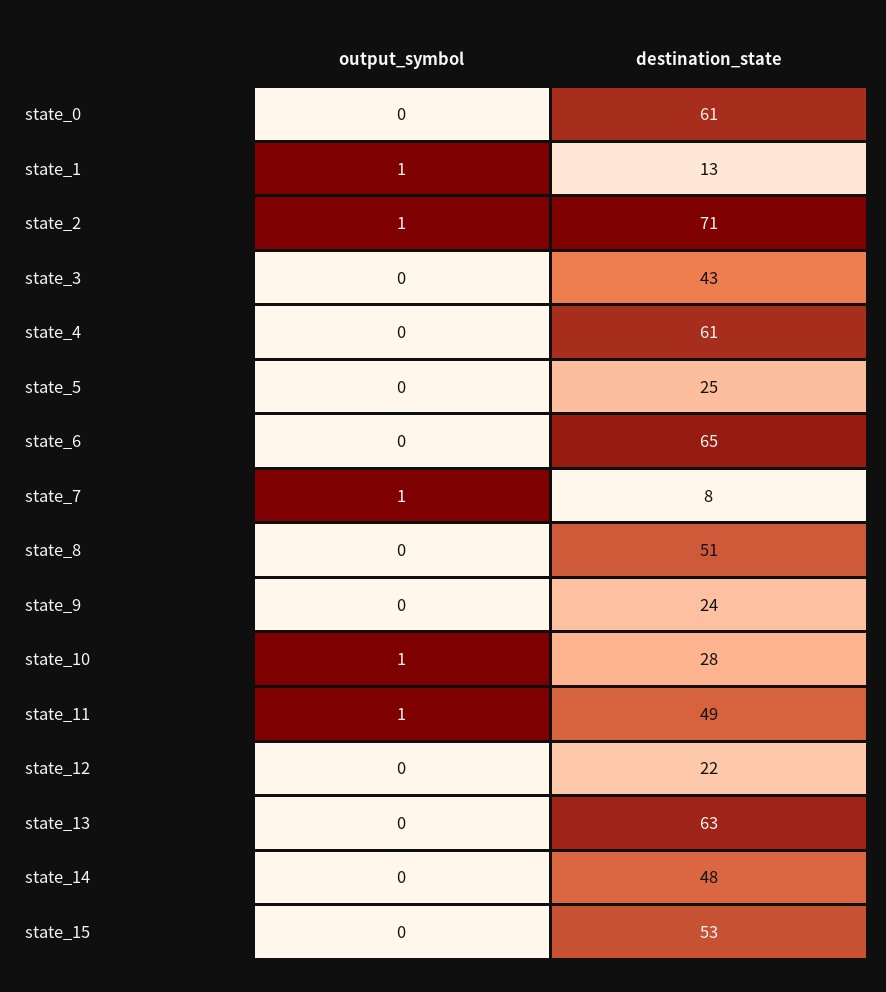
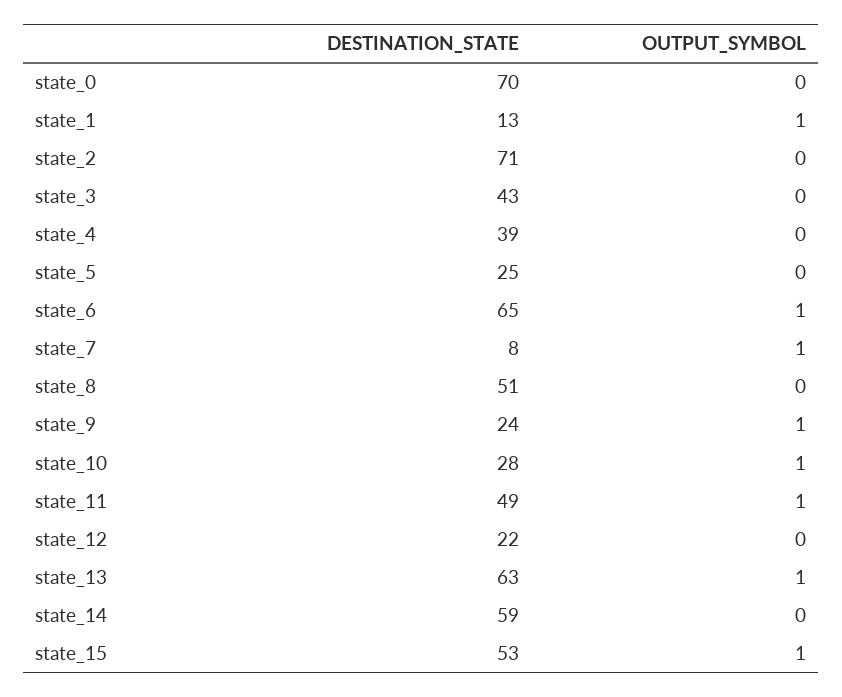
  {
    "output_symbol": {
      "state_0": 0,
      "state_1": 1,
-     "state_2": 1,
+     "state_2": 0,
      "state_3": 0,
      "state_4": 0,
      "state_5": 0,
-     "state_6": 0,
+     "state_6": 1,
      "state_7": 1,
      "state_8": 0,
-     "state_9": 0,
+     "state_9": 1,
      "state_10": 1,
      "state_11": 1,
      "state_12": 0,
-     "state_13": 0,
+     "state_13": 1,
      "state_14": 0,
-     "state_15": 0
+     "state_15": 1
    },
    "destination_state": {
-     "state_0": 61,
+     "state_0": 70,
      "state_1": 13,
      "state_2": 71,
      "state_3": 43,
-     "state_4": 61,
+     "state_4": 39,
      "state_5": 25,
      "state_6": 65,
      "state_7": 8,
      "state_8": 51,
      "state_9": 24,
      "state_10": 28,
      "state_11": 49,
      "state_12": 22,
      "state_13": 63,
-     "state_14": 48,
+     "state_14": 59,
      "state_15": 53
    }
  }

